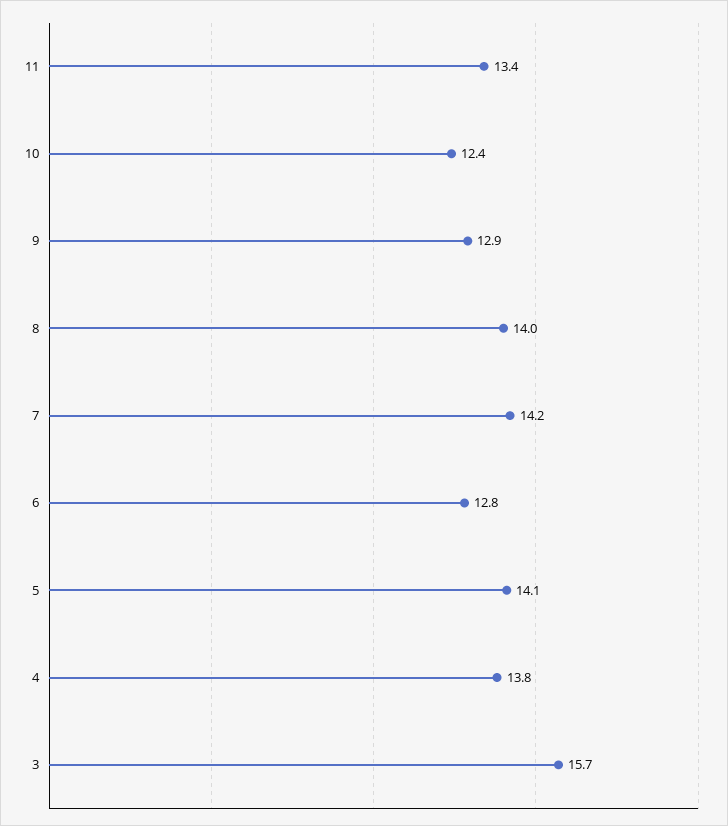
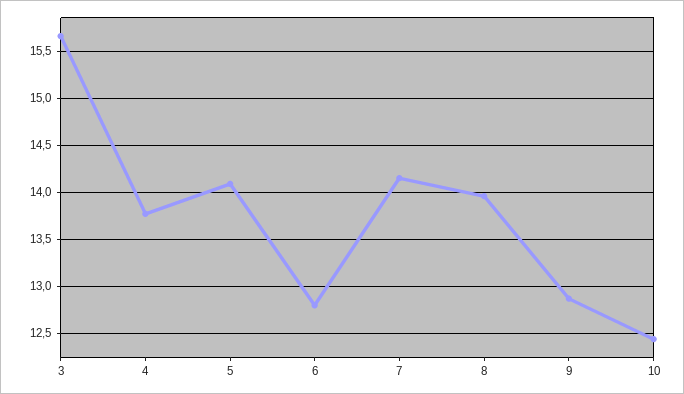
  {
-   "11": 13.4,
    "10": 12.4,
    "9": 12.9,
    "8": 14,
    "7": 14.2,
    "6": 12.8,
    "5": 14.1,
    "4": 13.8,
    "3": 15.7
  }

